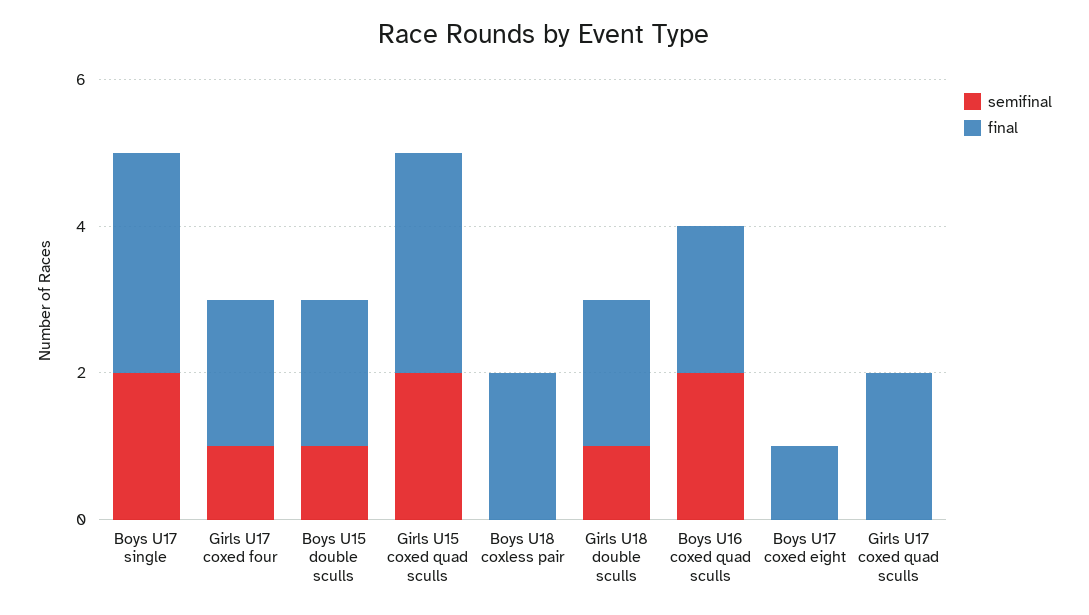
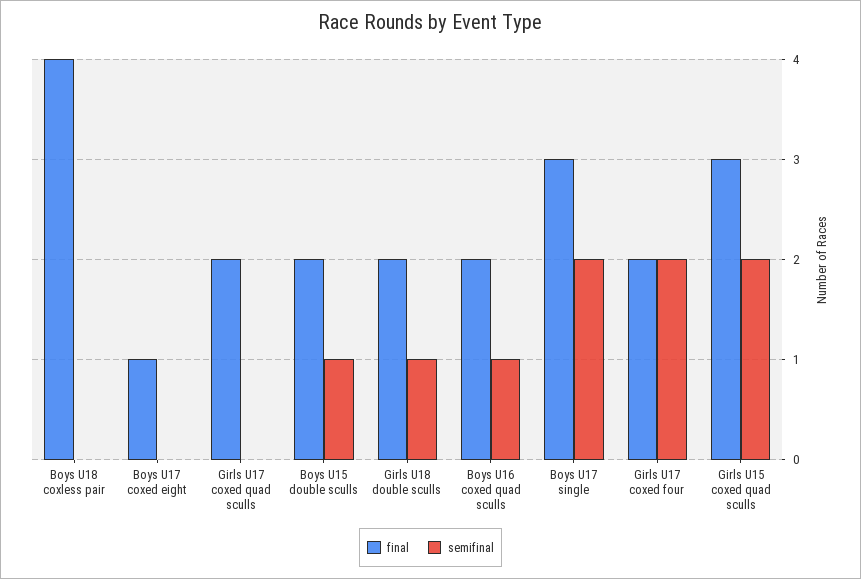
  {
    "semifinal": {
      "Boys U17 single": 2,
-     "Girls U17 coxed four": 1,
+     "Girls U17 coxed four": 2,
      "Boys U15 double sculls": 1,
      "Girls U15 coxed quad sculls": 2,
      "Boys U18 coxless pair": 0,
      "Girls U18 double sculls": 1,
-     "Boys U16 coxed quad sculls": 2,
+     "Boys U16 coxed quad sculls": 1,
      "Boys U17 coxed eight": 0,
      "Girls U17 coxed quad sculls": 0
    },
    "final": {
      "Boys U17 single": 3,
      "Girls U17 coxed four": 2,
      "Boys U15 double sculls": 2,
      "Girls U15 coxed quad sculls": 3,
-     "Boys U18 coxless pair": 2,
+     "Boys U18 coxless pair": 4,
      "Girls U18 double sculls": 2,
      "Boys U16 coxed quad sculls": 2,
      "Boys U17 coxed eight": 1,
      "Girls U17 coxed quad sculls": 2
    }
  }

